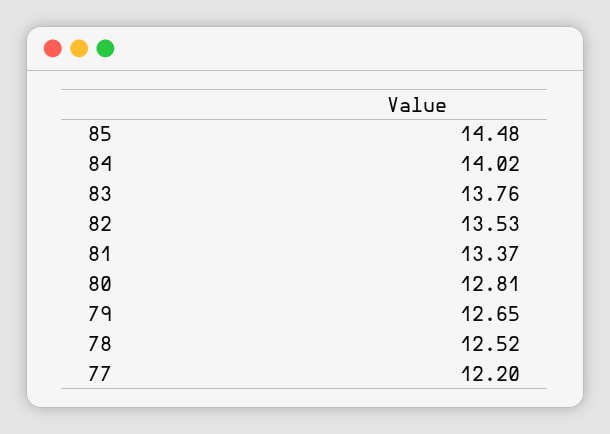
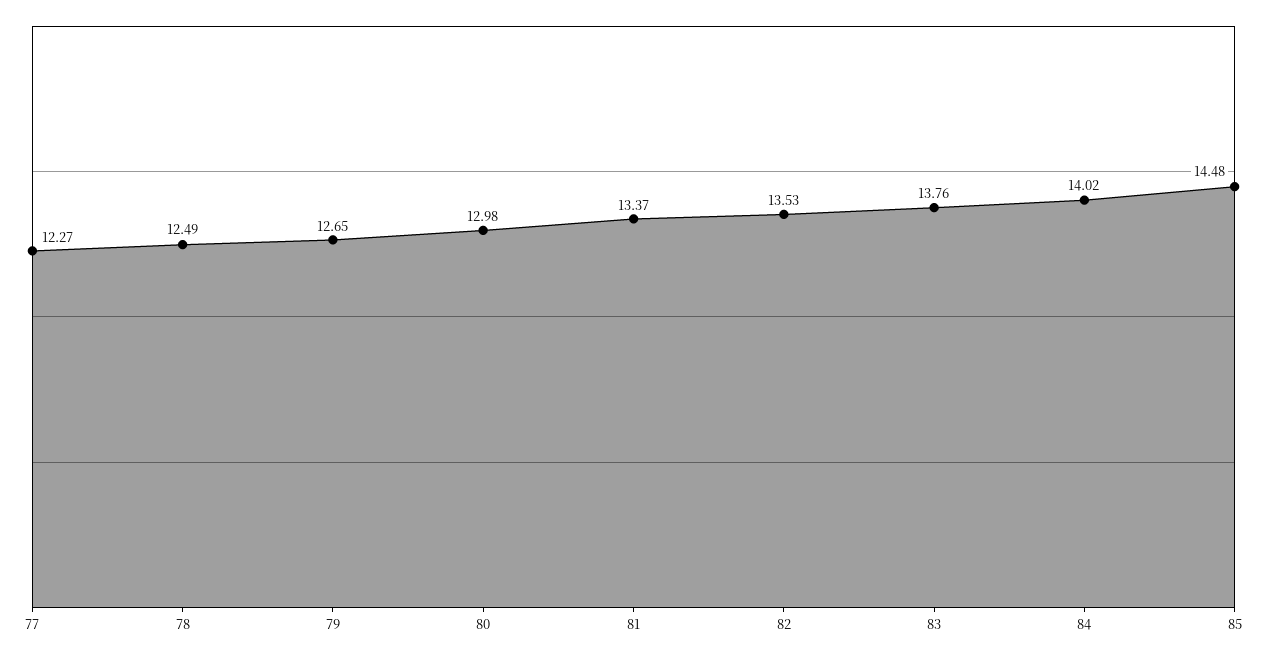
  {
    "85": 14.48,
    "84": 14.02,
    "83": 13.76,
    "82": 13.53,
    "81": 13.37,
-   "80": 12.81,
+   "80": 12.98,
    "79": 12.65,
-   "78": 12.52,
+   "78": 12.49,
-   "77": 12.2
+   "77": 12.27
  }

